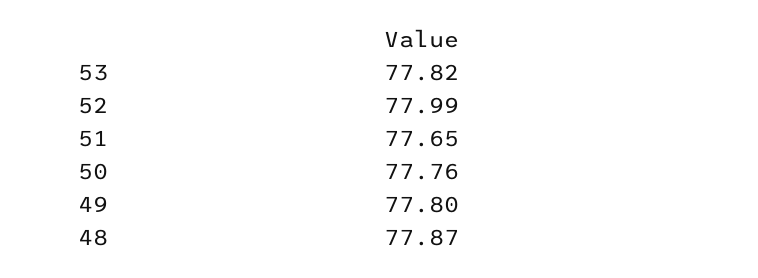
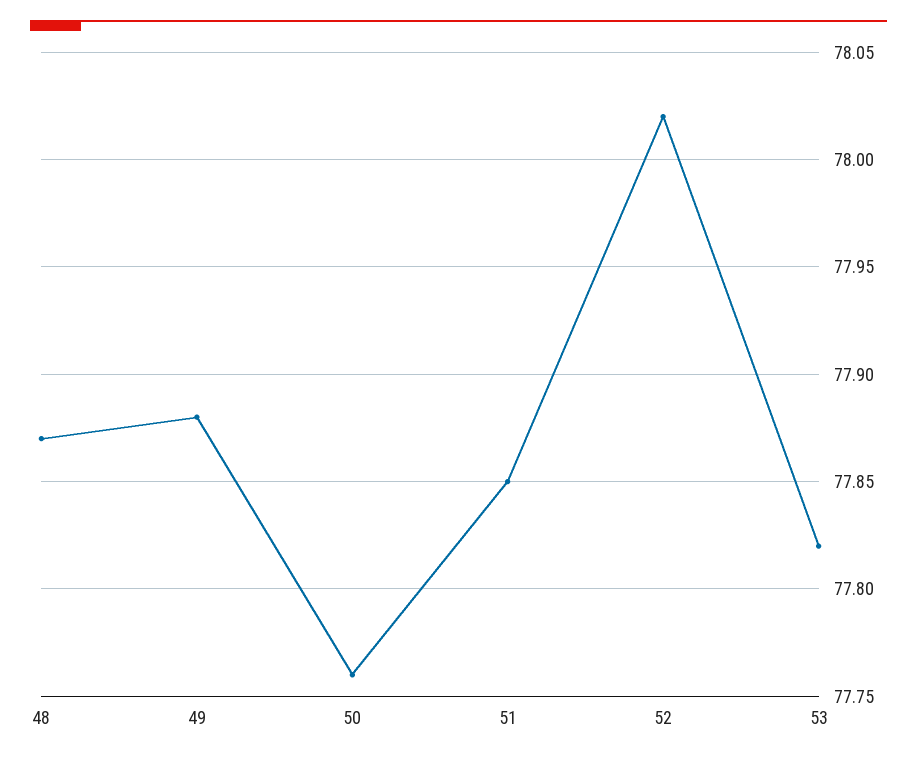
  {
    "53": 77.82,
-   "52": 77.99,
+   "52": 78.02,
-   "51": 77.65,
+   "51": 77.85,
    "50": 77.76,
-   "49": 77.8,
+   "49": 77.88,
    "48": 77.87
  }

